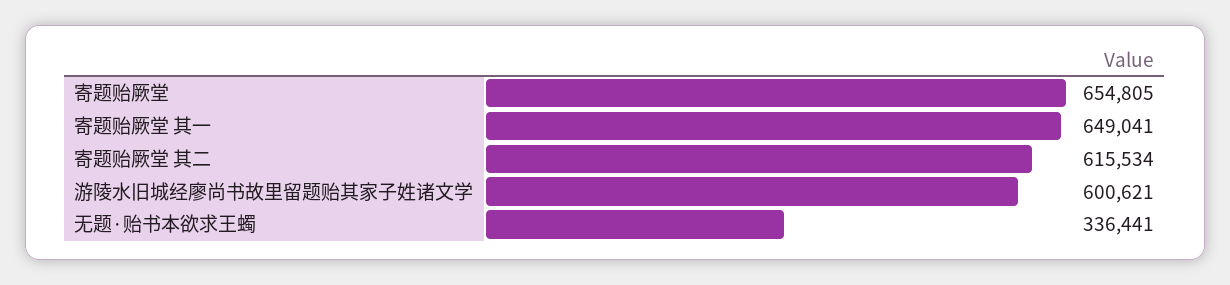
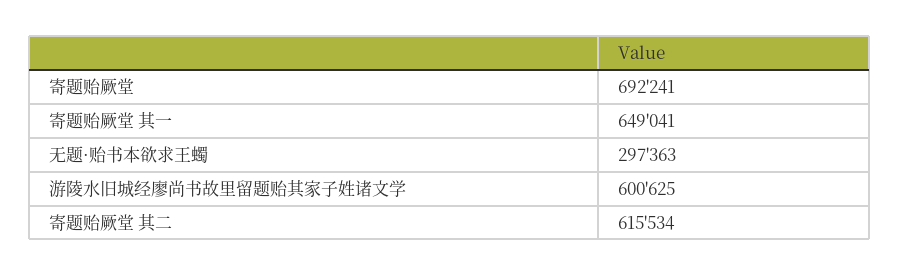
  {
-   "寄题贻厥堂": 654805,
+   "寄题贻厥堂": 692241,
    "寄题贻厥堂 其一": 649041,
    "寄题贻厥堂 其二": 615534,
-   "游陵水旧城经廖尚书故里留题贻其家子姓诸文学": 600621,
+   "游陵水旧城经廖尚书故里留题贻其家子姓诸文学": 600625,
-   "无题·贻书本欲求王蠋": 336441
+   "无题·贻书本欲求王蠋": 297363
  }

